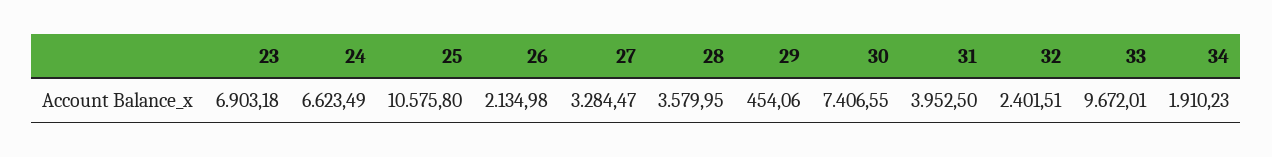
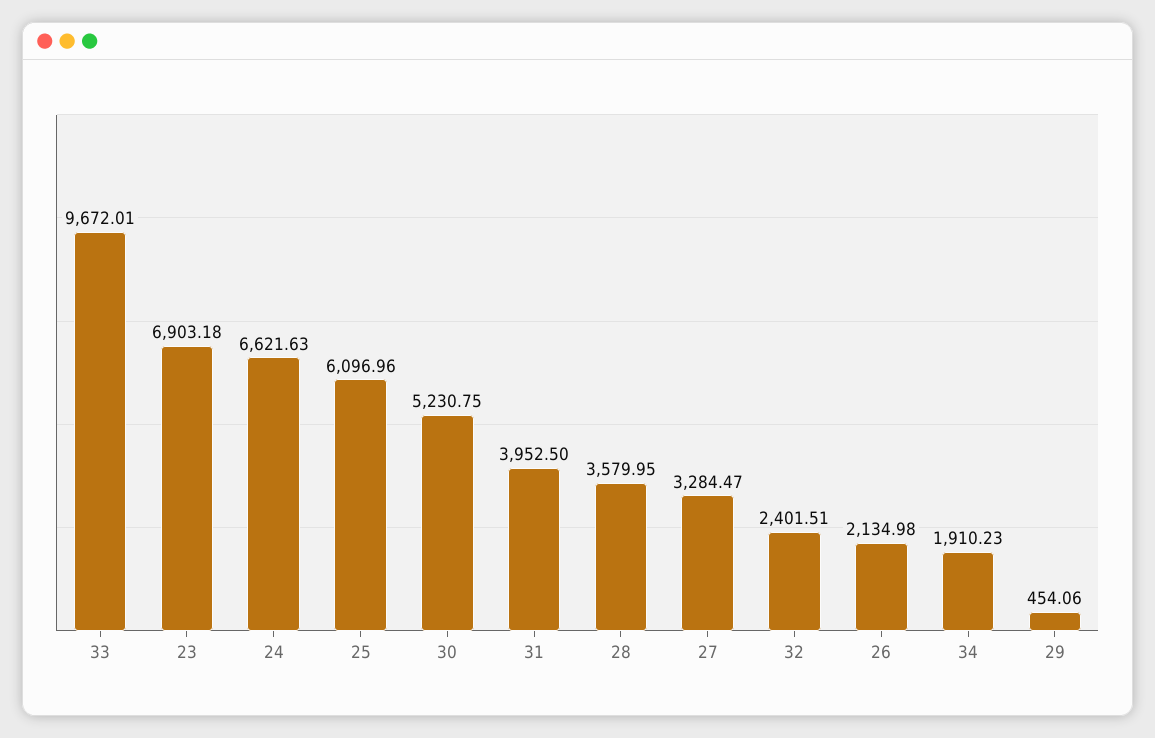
  {
    "23": 6903.18,
-   "24": 6623.49,
+   "24": 6621.63,
-   "25": 10575.8,
+   "25": 6096.96,
    "26": 2134.98,
    "27": 3284.47,
    "28": 3579.95,
    "29": 454.06,
-   "30": 7406.55,
+   "30": 5230.75,
    "31": 3952.5,
    "32": 2401.51,
    "33": 9672.01,
    "34": 1910.23
  }

